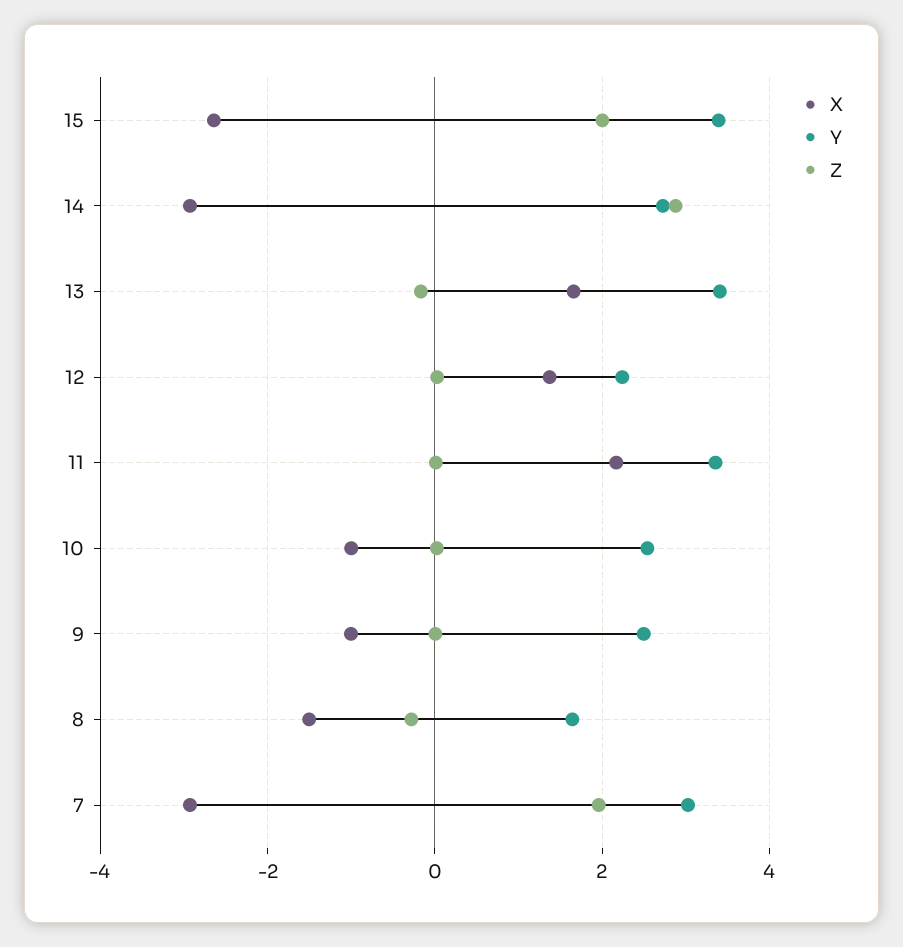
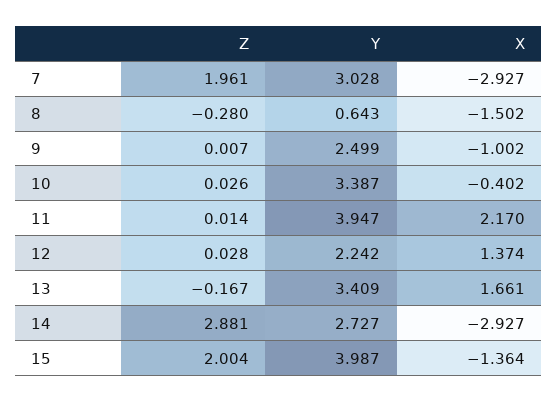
  {
    "X": {
-     "15": -2.6,
+     "15": -1.364,
      "14": -2.927,
      "13": 1.661,
      "12": 1.374,
      "11": 2.17,
-     "10": -1,
+     "10": -0.402,
      "9": -1.002,
      "8": -1.502,
      "7": -2.927
    },
    "Y": {
-     "15": 3.4,
+     "15": 3.987,
      "14": 2.727,
      "13": 3.409,
      "12": 2.242,
-     "11": 3.4,
+     "11": 3.947,
-     "10": 2.6,
+     "10": 3.387,
      "9": 2.499,
-     "8": 1.6,
+     "8": 0.643,
      "7": 3.028
    },
    "Z": {
      "15": 2.004,
      "14": 2.881,
      "13": -0.167,
      "12": 0.028,
      "11": 0.014,
      "10": 0.026,
      "9": 0.007,
      "8": -0.28,
      "7": 1.961
    }
  }

